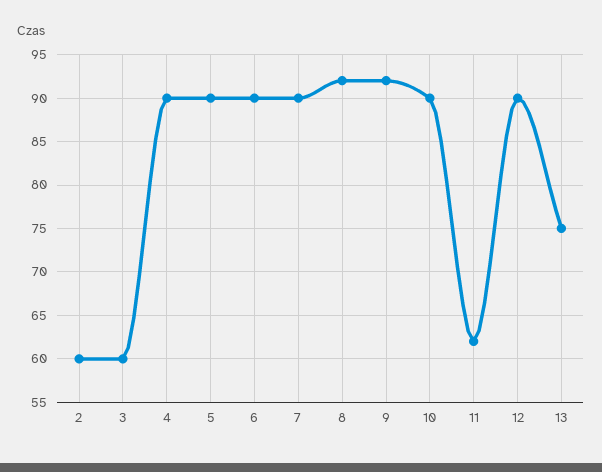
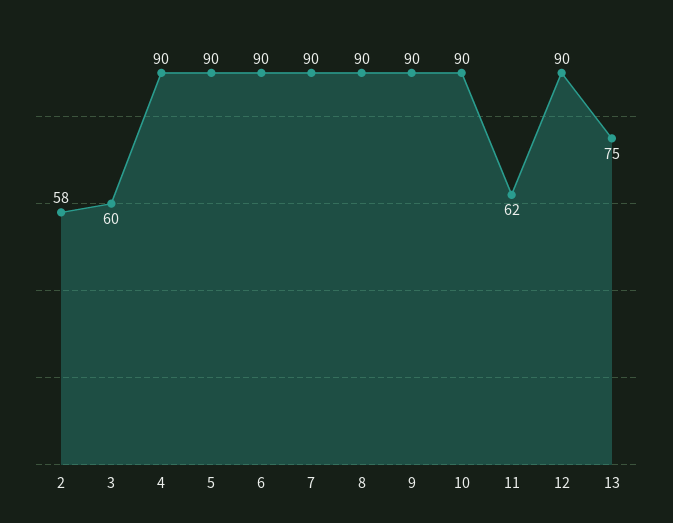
  {
-   "2": 60,
+   "2": 58,
    "3": 60,
    "4": 90,
    "5": 90,
    "6": 90,
    "7": 90,
-   "8": 92,
+   "8": 90,
-   "9": 92,
+   "9": 90,
    "10": 90,
    "11": 62,
    "12": 90,
    "13": 75
  }

